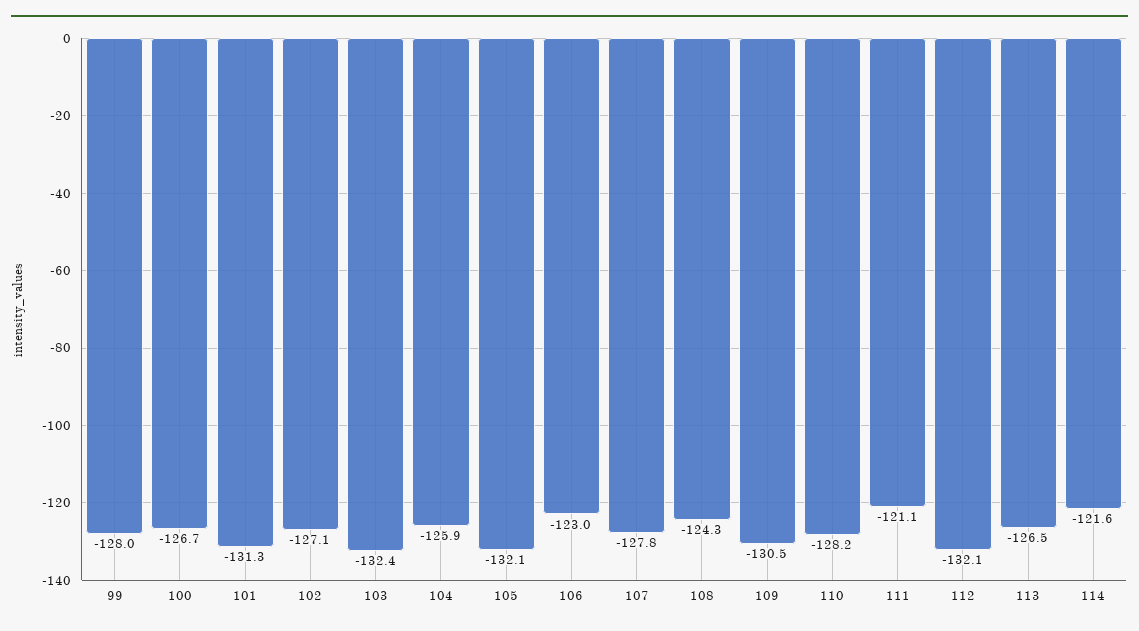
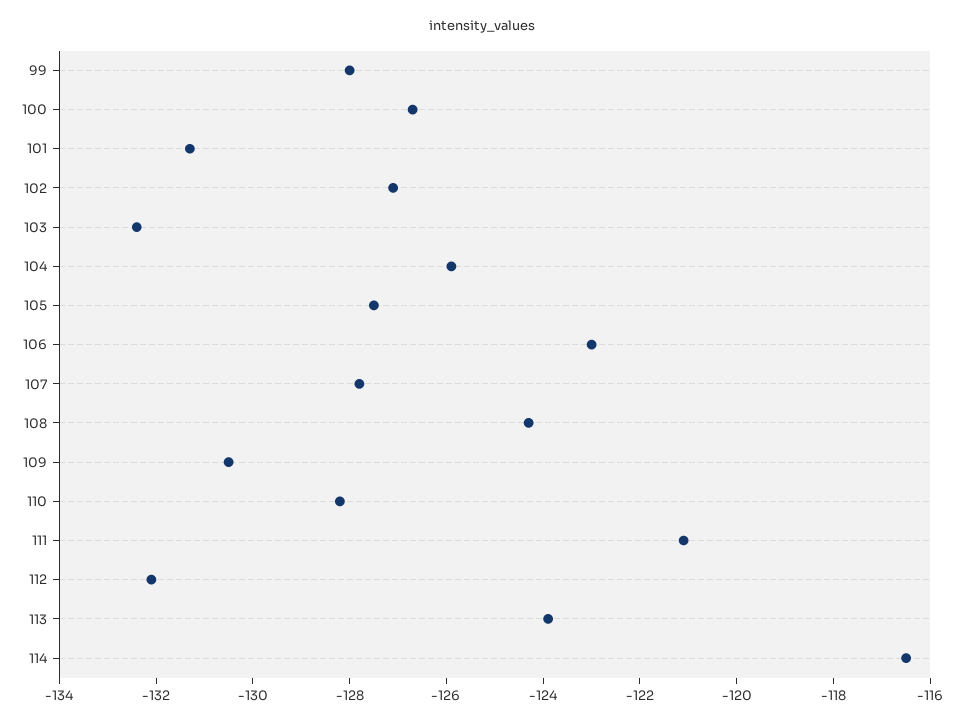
  {
    "99": -128,
    "100": -126.7,
    "101": -131.3,
    "102": -127.1,
    "103": -132.4,
    "104": -125.9,
-   "105": -132.1,
+   "105": -127.5,
    "106": -123,
    "107": -127.8,
    "108": -124.3,
    "109": -130.5,
    "110": -128.2,
    "111": -121.1,
    "112": -132.1,
-   "113": -126.5,
+   "113": -124,
-   "114": -121.6
+   "114": -116.5
  }

